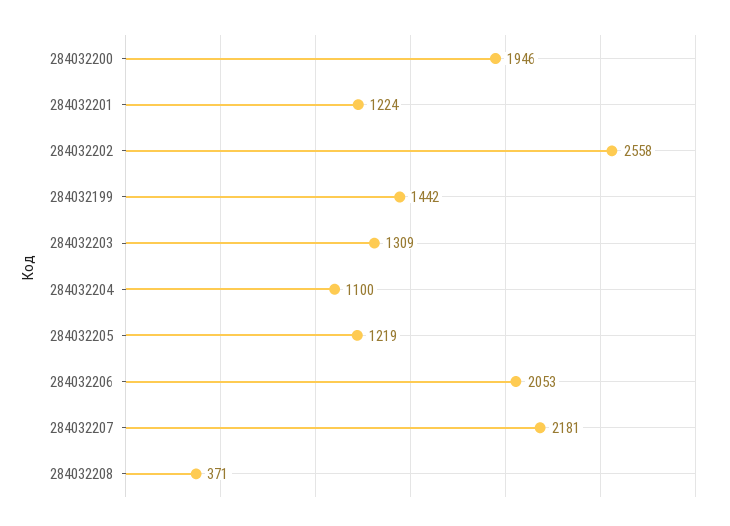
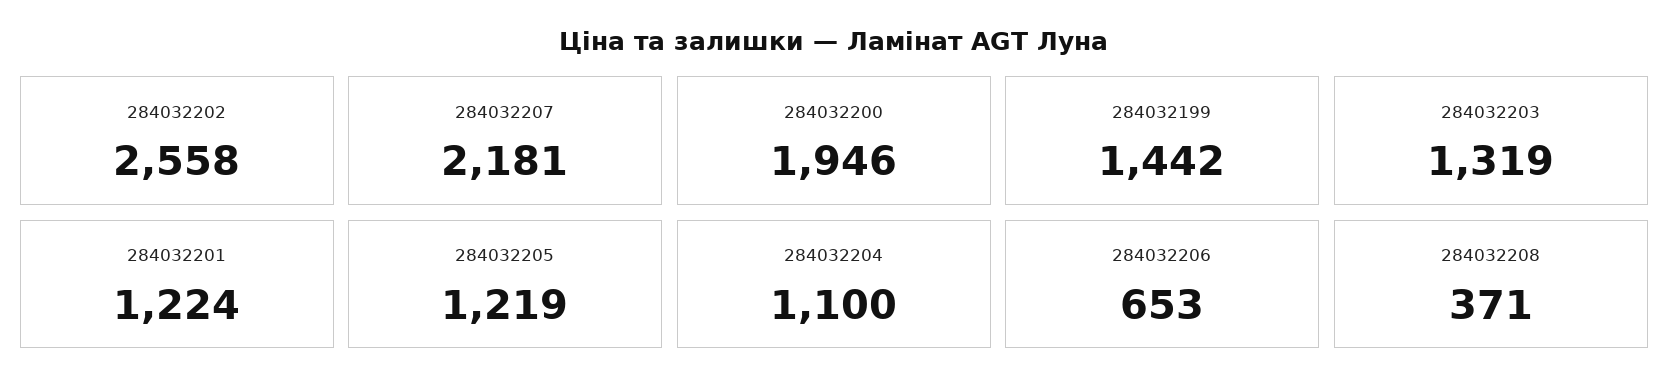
  {
    "284032200": 1946,
    "284032201": 1224,
    "284032202": 2558,
    "284032199": 1442,
-   "284032203": 1309,
+   "284032203": 1319,
    "284032204": 1100,
    "284032205": 1219,
-   "284032206": 2053,
+   "284032206": 653,
    "284032207": 2181,
    "284032208": 371
  }

